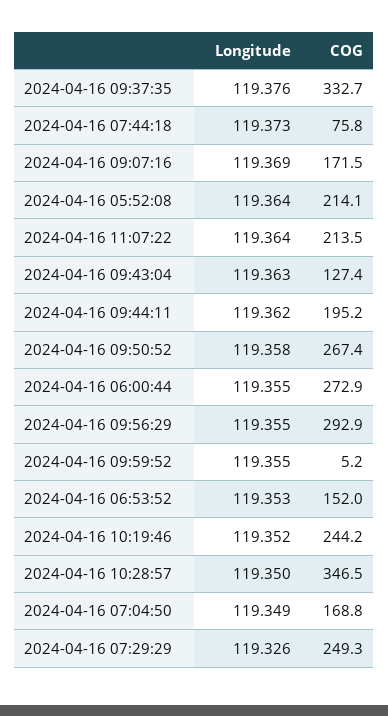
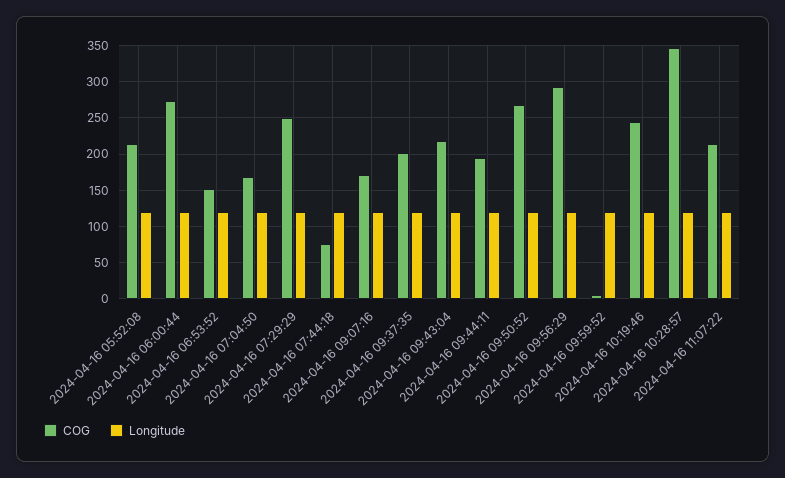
  {
    "Longitude": {
      "2024-04-16 09:37:35": 119.376,
      "2024-04-16 07:44:18": 119.373,
      "2024-04-16 09:07:16": 119.369,
      "2024-04-16 05:52:08": 119.364,
      "2024-04-16 11:07:22": 119.364,
      "2024-04-16 09:43:04": 119.363,
      "2024-04-16 09:44:11": 119.362,
      "2024-04-16 09:50:52": 119.358,
      "2024-04-16 06:00:44": 119.355,
      "2024-04-16 09:56:29": 119.355,
      "2024-04-16 09:59:52": 119.355,
      "2024-04-16 06:53:52": 119.353,
      "2024-04-16 10:19:46": 119.352,
      "2024-04-16 10:28:57": 119.35,
      "2024-04-16 07:04:50": 119.349,
      "2024-04-16 07:29:29": 119.326
    },
    "COG": {
-     "2024-04-16 09:37:35": 332.7,
+     "2024-04-16 09:37:35": 200,
      "2024-04-16 07:44:18": 75.8,
      "2024-04-16 09:07:16": 171.5,
      "2024-04-16 05:52:08": 214.1,
      "2024-04-16 11:07:22": 213.5,
-     "2024-04-16 09:43:04": 127.4,
+     "2024-04-16 09:43:04": 220,
      "2024-04-16 09:44:11": 195.2,
      "2024-04-16 09:50:52": 267.4,
      "2024-04-16 06:00:44": 272.9,
      "2024-04-16 09:56:29": 292.9,
      "2024-04-16 09:59:52": 5.2,
      "2024-04-16 06:53:52": 152,
      "2024-04-16 10:19:46": 244.2,
      "2024-04-16 10:28:57": 346.5,
      "2024-04-16 07:04:50": 168.8,
      "2024-04-16 07:29:29": 249.3
    }
  }

